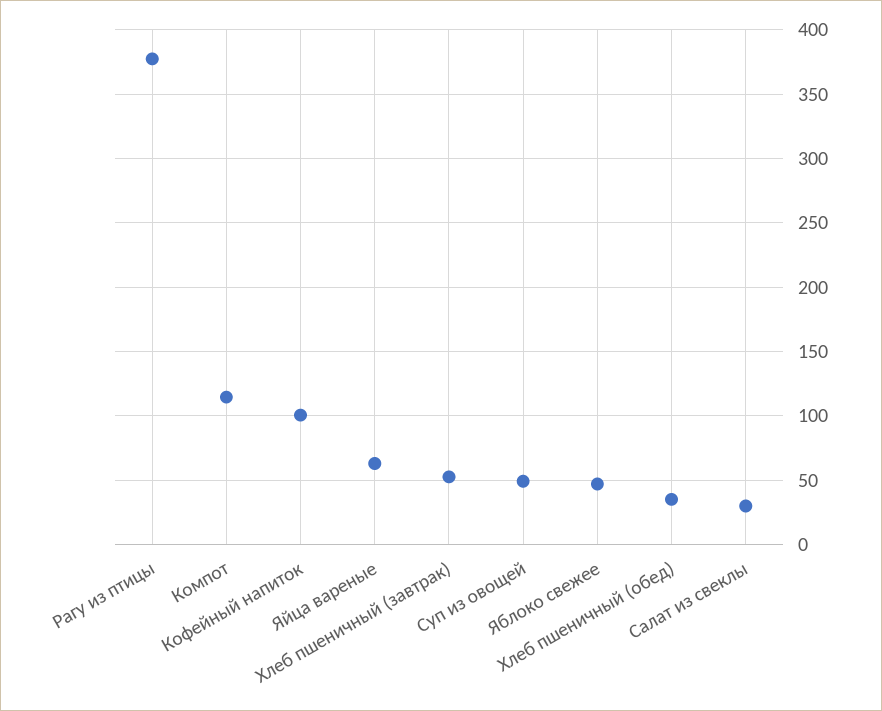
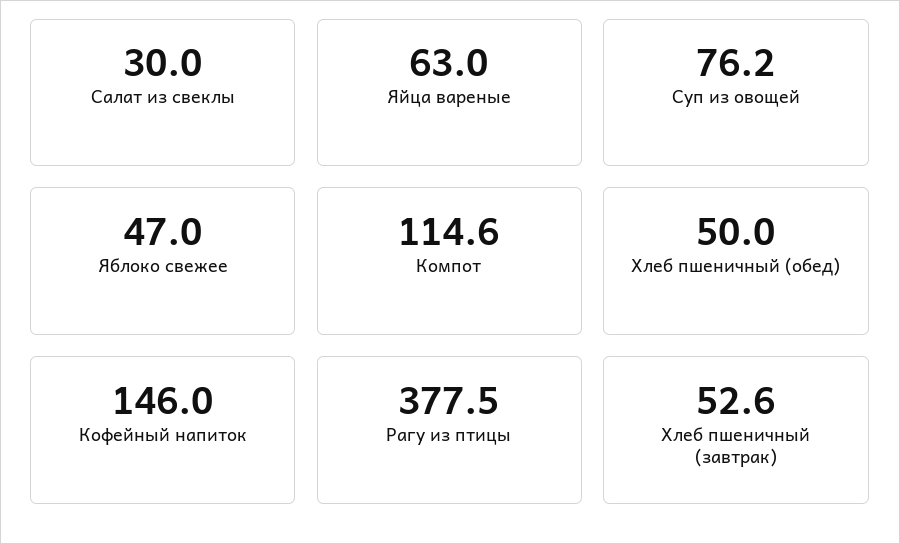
  {
    "Рагу из птицы": 377.5,
    "Компот": 114.6,
-   "Кофейный напиток": 100,
+   "Кофейный напиток": 146,
    "Яйца вареные": 63,
    "Хлеб пшеничный (завтрак)": 52.6,
-   "Суп из овощей": 50,
+   "Суп из овощей": 76.2,
    "Яблоко свежее": 47,
-   "Хлеб пшеничный (обед)": 35,
+   "Хлеб пшеничный (обед)": 50,
    "Салат из свеклы": 30
  }

